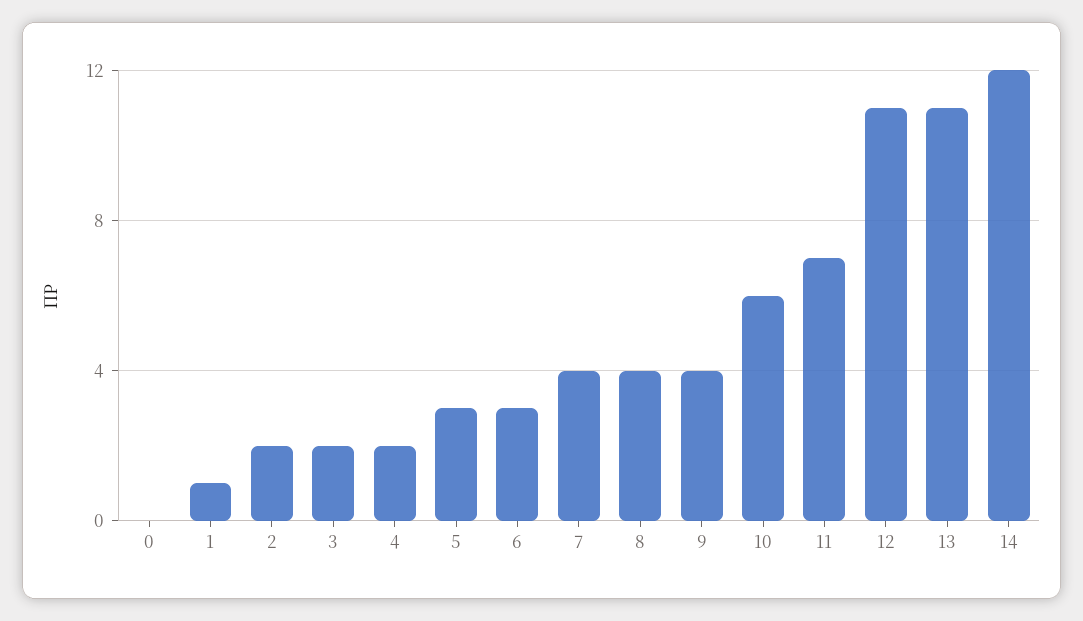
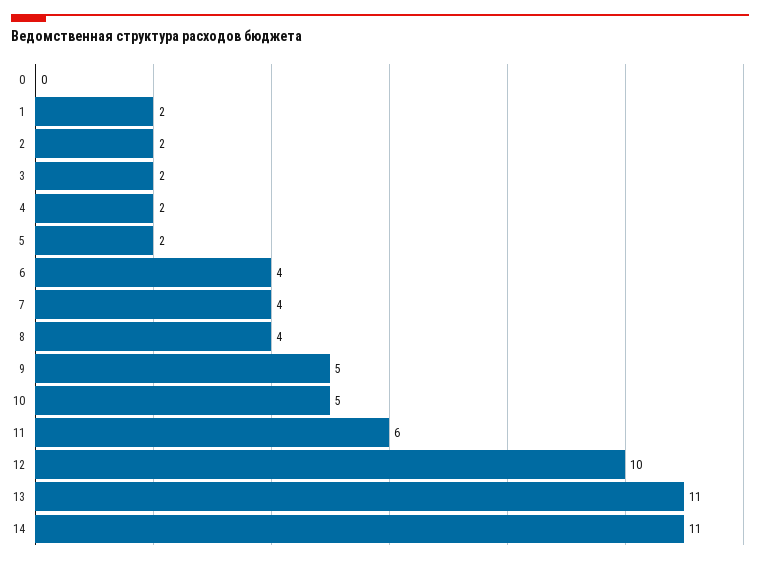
  {
    "0": 0,
-   "1": 1,
+   "1": 2,
    "2": 2,
    "3": 2,
    "4": 2,
-   "5": 3,
+   "5": 2,
-   "6": 3,
+   "6": 4,
    "7": 4,
    "8": 4,
-   "9": 4,
+   "9": 5,
-   "10": 6,
+   "10": 5,
-   "11": 7,
+   "11": 6,
-   "12": 11,
+   "12": 10,
    "13": 11,
-   "14": 12
+   "14": 11
  }

